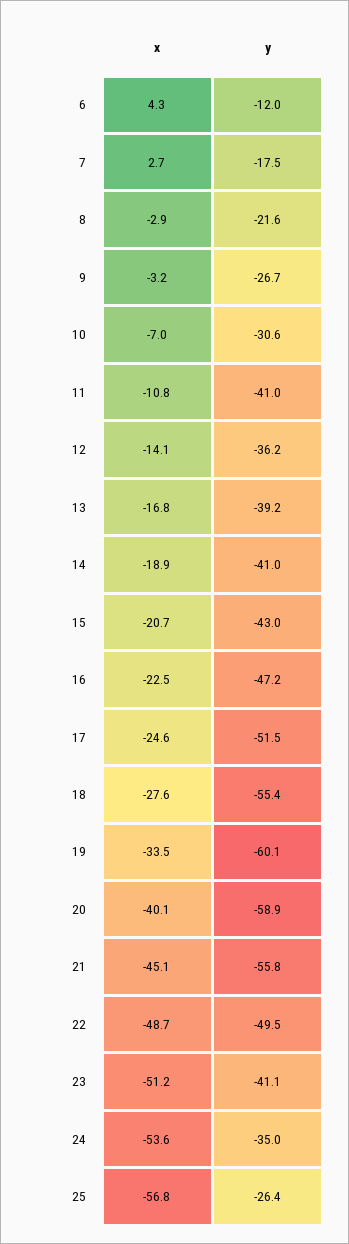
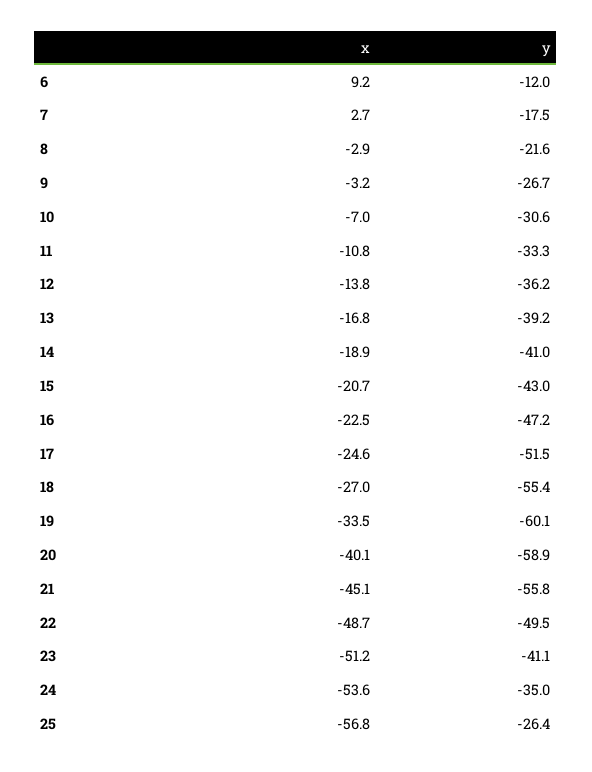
  {
    "x": {
-     "6": 4.3,
+     "6": 9.2,
      "7": 2.7,
      "8": -2.9,
      "9": -3.2,
      "10": -7,
      "11": -10.8,
-     "12": -14.1,
+     "12": -13.8,
      "13": -16.8,
      "14": -18.9,
      "15": -20.7,
      "16": -22.5,
      "17": -24.6,
-     "18": -27.6,
+     "18": -27,
      "19": -33.5,
      "20": -40.1,
      "21": -45.1,
      "22": -48.7,
      "23": -51.2,
      "24": -53.6,
      "25": -56.8
    },
    "y": {
      "6": -12,
      "7": -17.5,
      "8": -21.6,
      "9": -26.7,
      "10": -30.6,
-     "11": -41,
+     "11": -33.3,
      "12": -36.2,
      "13": -39.2,
      "14": -41,
      "15": -43,
      "16": -47.2,
      "17": -51.5,
      "18": -55.4,
      "19": -60.1,
      "20": -58.9,
      "21": -55.8,
      "22": -49.5,
      "23": -41.1,
      "24": -35,
      "25": -26.4
    }
  }

